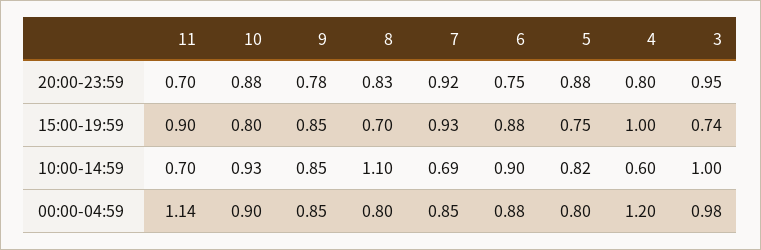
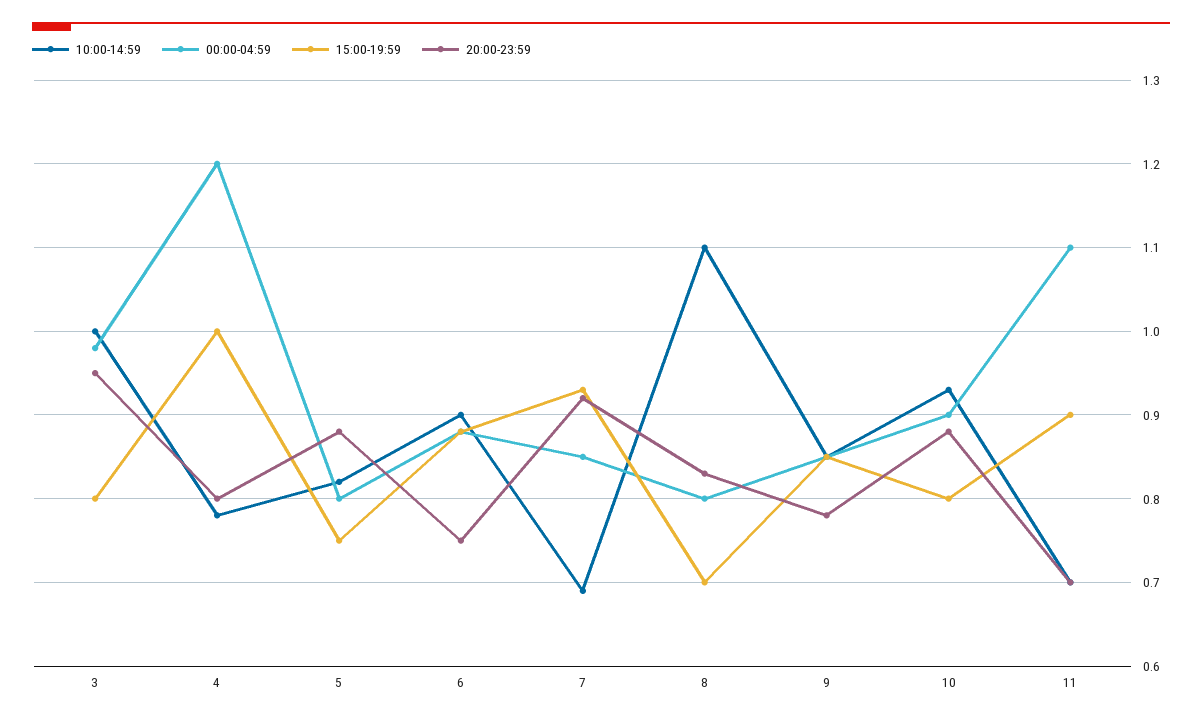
  {
    "20:00-23:59": {
      "11": 0.7,
      "10": 0.88,
      "9": 0.78,
      "8": 0.83,
      "7": 0.92,
      "6": 0.75,
      "5": 0.88,
      "4": 0.8,
      "3": 0.95
    },
    "15:00-19:59": {
      "11": 0.9,
      "10": 0.8,
      "9": 0.85,
      "8": 0.7,
      "7": 0.93,
      "6": 0.88,
      "5": 0.75,
      "4": 1,
-     "3": 0.74
+     "3": 0.8
    },
    "10:00-14:59": {
      "11": 0.7,
      "10": 0.93,
      "9": 0.85,
      "8": 1.1,
      "7": 0.69,
      "6": 0.9,
      "5": 0.82,
-     "4": 0.6,
+     "4": 0.78,
      "3": 1
    },
    "00:00-04:59": {
-     "11": 1.14,
+     "11": 1.1,
      "10": 0.9,
      "9": 0.85,
      "8": 0.8,
      "7": 0.85,
      "6": 0.88,
      "5": 0.8,
      "4": 1.2,
      "3": 0.98
    }
  }

